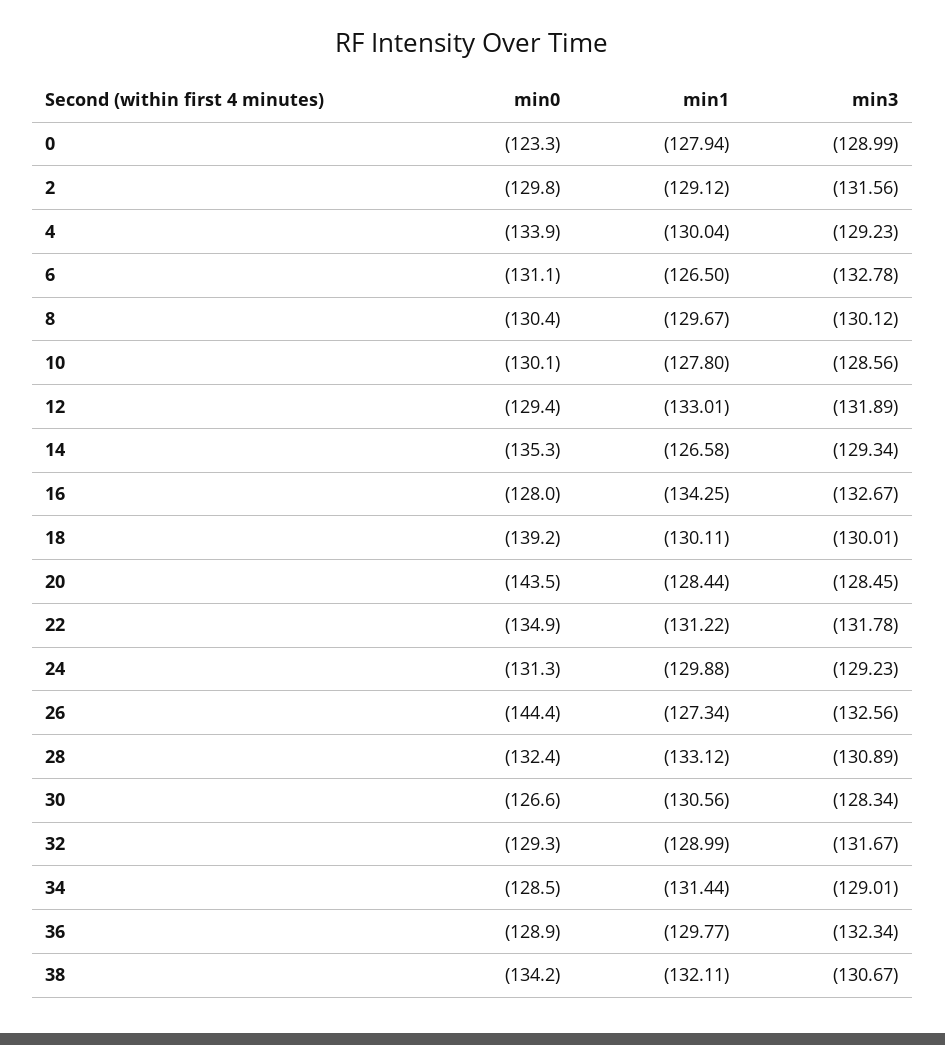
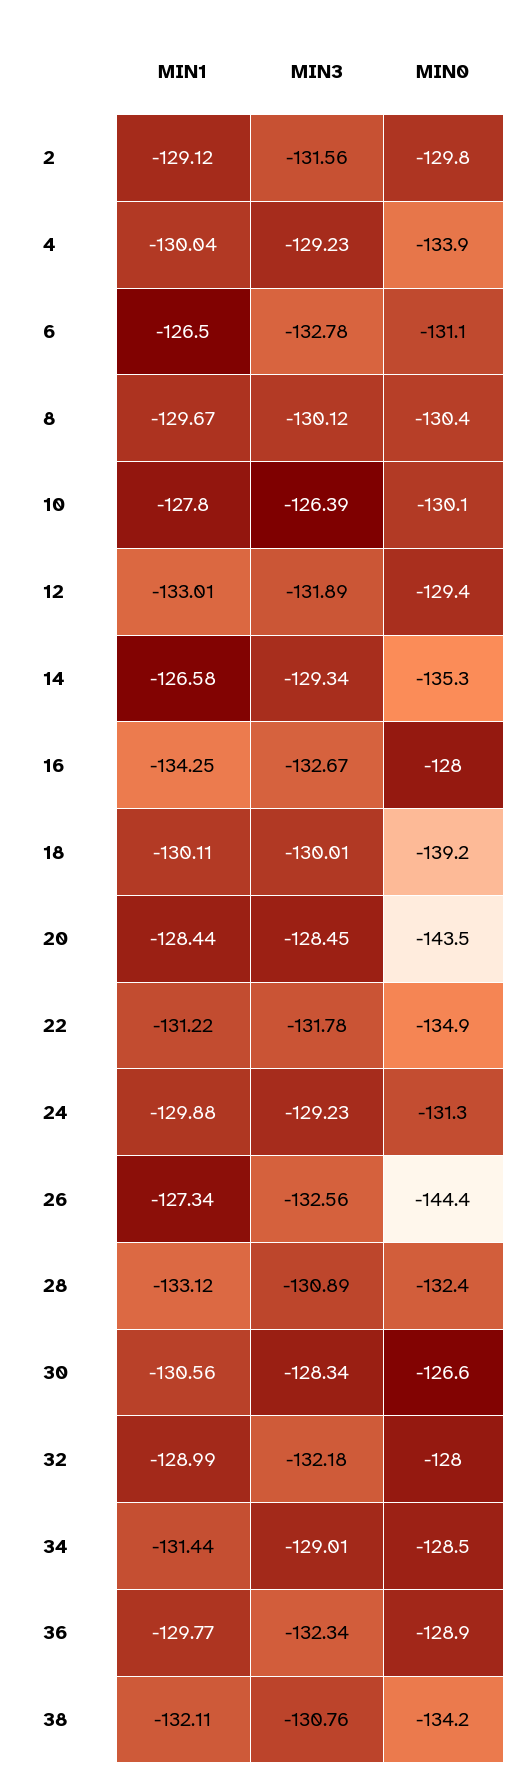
  {
    "min0": {
-     "0": -123.3,
      "2": -129.8,
      "4": -133.9,
      "6": -131.1,
      "8": -130.4,
      "10": -130.1,
      "12": -129.4,
      "14": -135.3,
      "16": -128,
      "18": -139.2,
      "20": -143.5,
      "22": -134.9,
      "24": -131.3,
      "26": -144.4,
      "28": -132.4,
      "30": -126.6,
-     "32": -129.3,
+     "32": -128,
      "34": -128.5,
      "36": -128.9,
      "38": -134.2
    },
    "min1": {
-     "0": -127.94,
      "2": -129.12,
      "4": -130.04,
      "6": -126.5,
      "8": -129.67,
      "10": -127.8,
      "12": -133.01,
      "14": -126.58,
      "16": -134.25,
      "18": -130.11,
      "20": -128.44,
      "22": -131.22,
      "24": -129.88,
      "26": -127.34,
      "28": -133.12,
      "30": -130.56,
      "32": -128.99,
      "34": -131.44,
      "36": -129.77,
      "38": -132.11
    },
    "min3": {
-     "0": -128.99,
      "2": -131.56,
      "4": -129.23,
      "6": -132.78,
      "8": -130.12,
-     "10": -128.56,
+     "10": -126.39,
      "12": -131.89,
      "14": -129.34,
      "16": -132.67,
      "18": -130.01,
      "20": -128.45,
      "22": -131.78,
      "24": -129.23,
      "26": -132.56,
      "28": -130.89,
      "30": -128.34,
-     "32": -131.67,
+     "32": -132.18,
      "34": -129.01,
      "36": -132.34,
-     "38": -130.67
+     "38": -130.76
    }
  }

